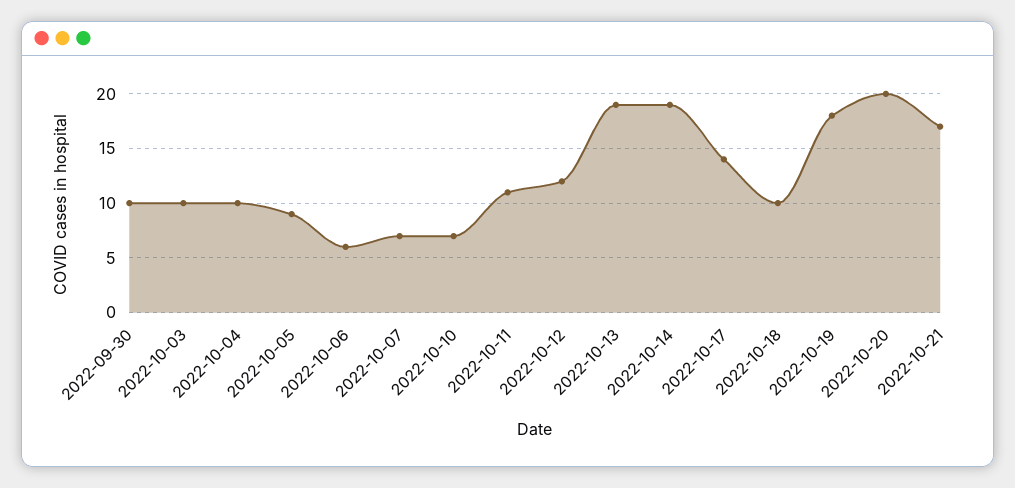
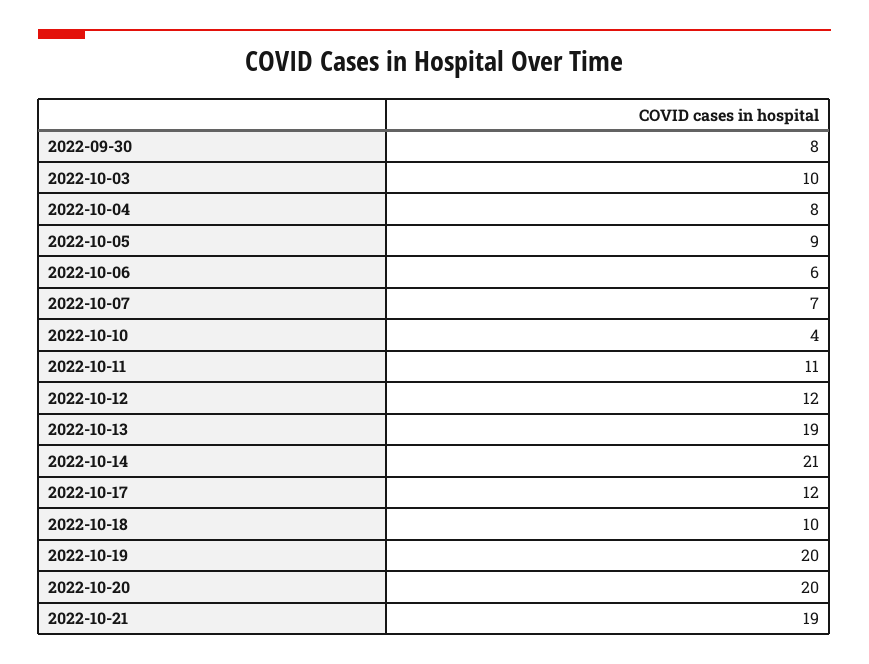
  {
-   "2022-09-30": 10,
+   "2022-09-30": 8,
    "2022-10-03": 10,
-   "2022-10-04": 10,
+   "2022-10-04": 8,
    "2022-10-05": 9,
    "2022-10-06": 6,
    "2022-10-07": 7,
-   "2022-10-10": 7,
+   "2022-10-10": 4,
    "2022-10-11": 11,
    "2022-10-12": 12,
    "2022-10-13": 19,
-   "2022-10-14": 19,
+   "2022-10-14": 21,
-   "2022-10-17": 14,
+   "2022-10-17": 12,
    "2022-10-18": 10,
-   "2022-10-19": 18,
+   "2022-10-19": 20,
    "2022-10-20": 20,
-   "2022-10-21": 17
+   "2022-10-21": 19
  }

